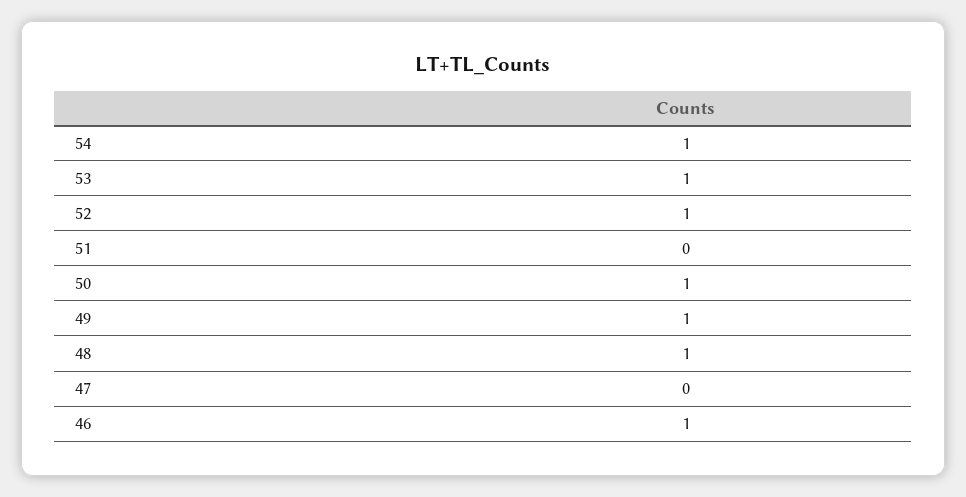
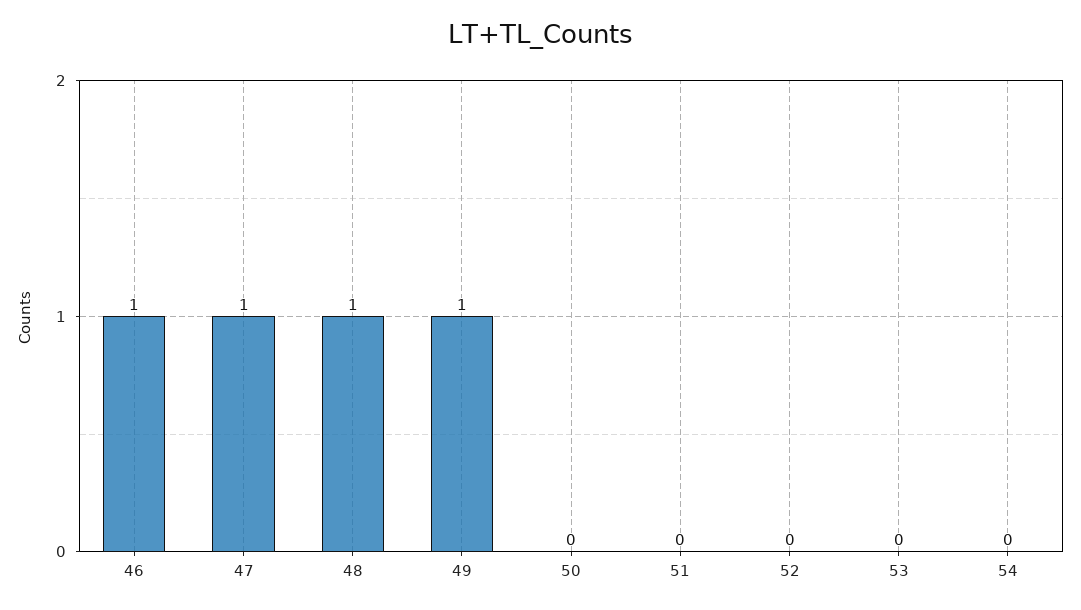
  {
-   "54": 1,
+   "54": 0,
-   "53": 1,
+   "53": 0,
-   "52": 1,
+   "52": 0,
    "51": 0,
-   "50": 1,
+   "50": 0,
    "49": 1,
    "48": 1,
-   "47": 0,
+   "47": 1,
    "46": 1
  }

